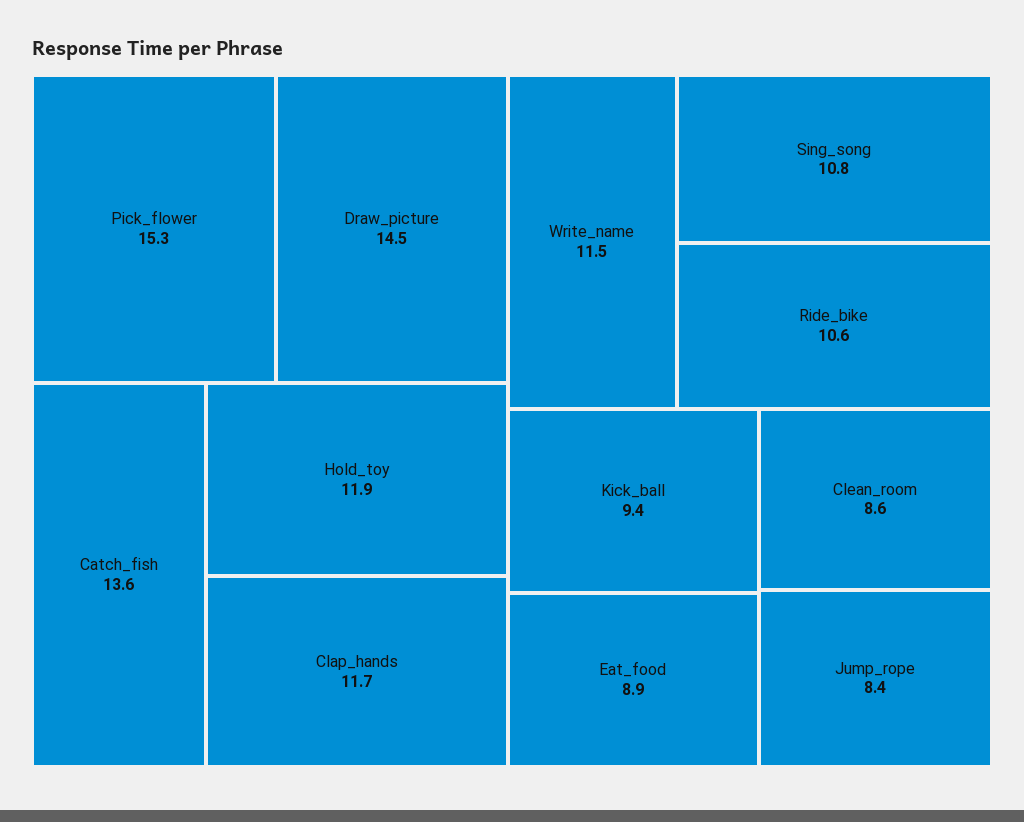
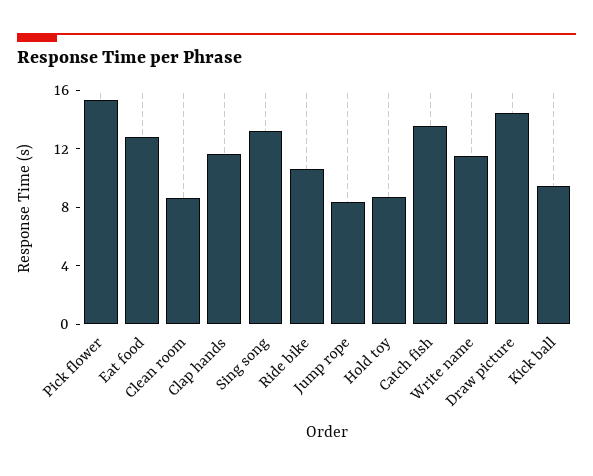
  {
    "Pick_flower": 15.3,
    "Draw_picture": 14.5,
    "Catch_fish": 13.6,
-   "Hold_toy": 11.9,
+   "Hold_toy": 9,
    "Clap_hands": 11.7,
    "Write_name": 11.5,
-   "Sing_song": 10.8,
+   "Sing_song": 13,
    "Ride_bike": 10.6,
    "Kick_ball": 9.4,
-   "Eat_food": 8.9,
+   "Eat_food": 13,
    "Clean_room": 8.6,
    "Jump_rope": 8.4
  }

